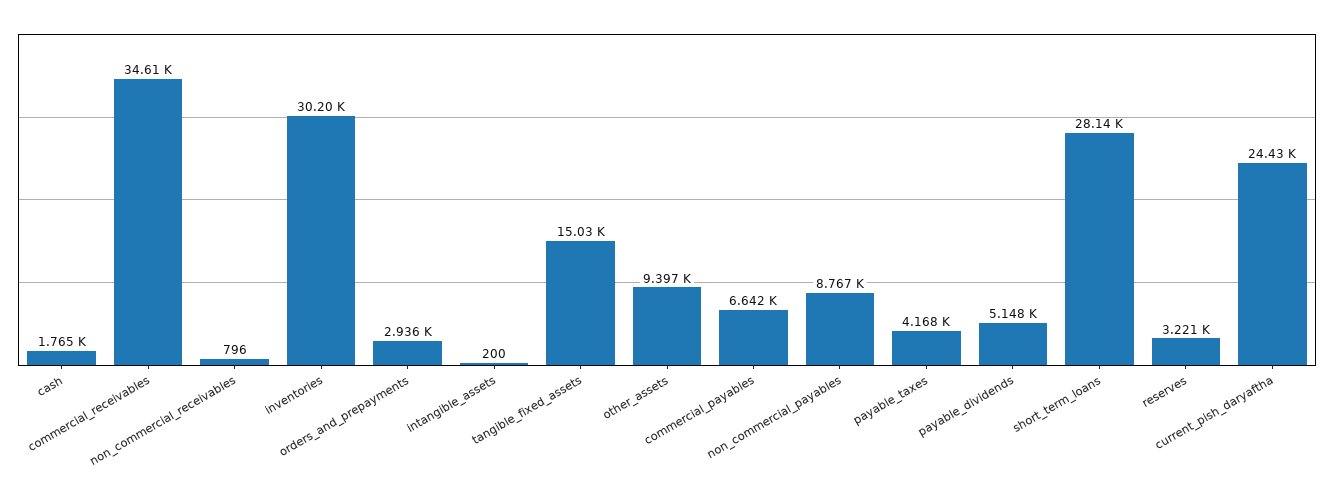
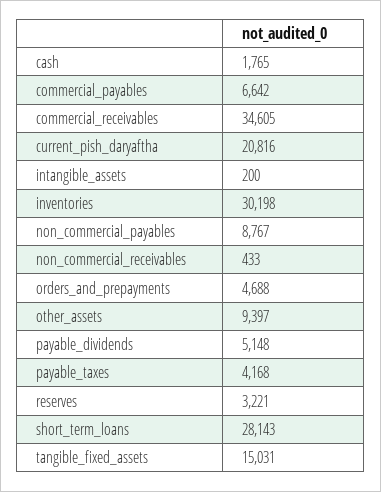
  {
    "cash": 1765,
    "commercial_receivables": 34605,
-   "non_commercial_receivables": 796,
+   "non_commercial_receivables": 433,
    "inventories": 30198,
-   "orders_and_prepayments": 2936,
+   "orders_and_prepayments": 4688,
    "intangible_assets": 200,
    "tangible_fixed_assets": 15031,
    "other_assets": 9397,
    "commercial_payables": 6642,
    "non_commercial_payables": 8767,
    "payable_taxes": 4168,
    "payable_dividends": 5148,
    "short_term_loans": 28143,
    "reserves": 3221,
-   "current_pish_daryaftha": 24430
+   "current_pish_daryaftha": 20816
  }

